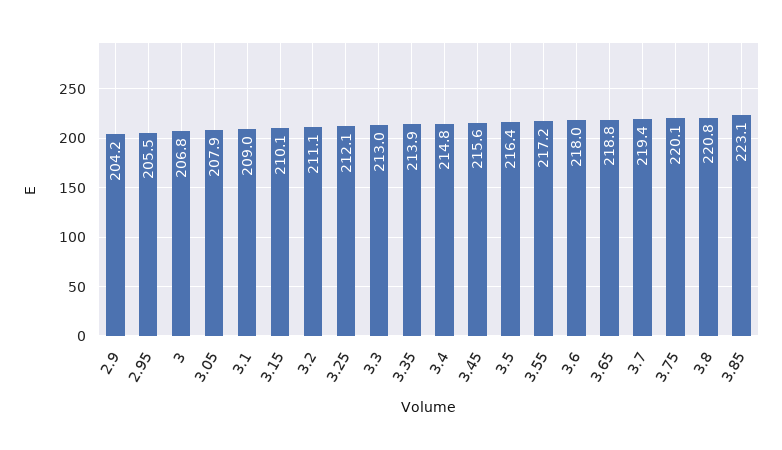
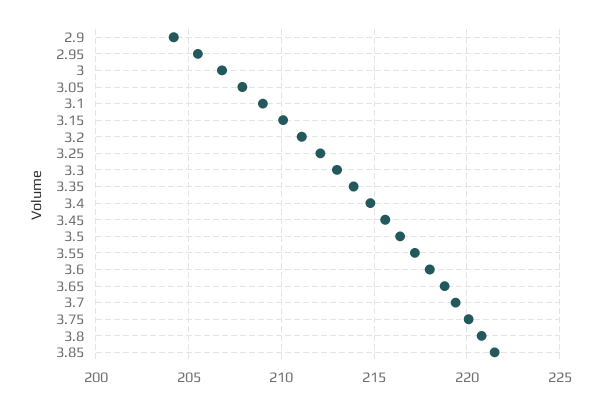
  {
    "2.9": 204.2,
    "2.95": 205.5,
    "3": 206.8,
    "3.05": 207.9,
    "3.1": 209,
    "3.15": 210.1,
    "3.2": 211.1,
    "3.25": 212.1,
    "3.3": 213,
    "3.35": 213.9,
    "3.4": 214.8,
    "3.45": 215.6,
    "3.5": 216.4,
    "3.55": 217.2,
    "3.6": 218,
    "3.65": 218.8,
    "3.7": 219.4,
    "3.75": 220.1,
    "3.8": 220.8,
-   "3.85": 223.1
+   "3.85": 221.5
  }

